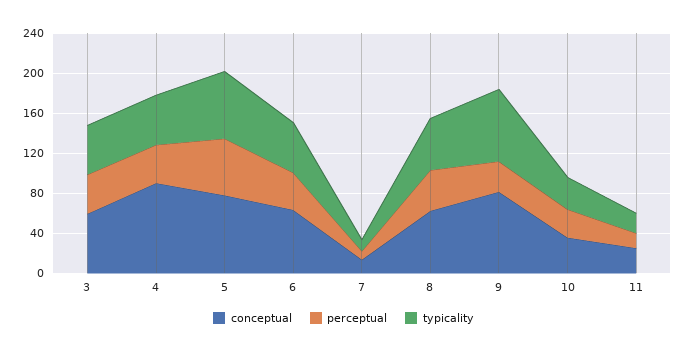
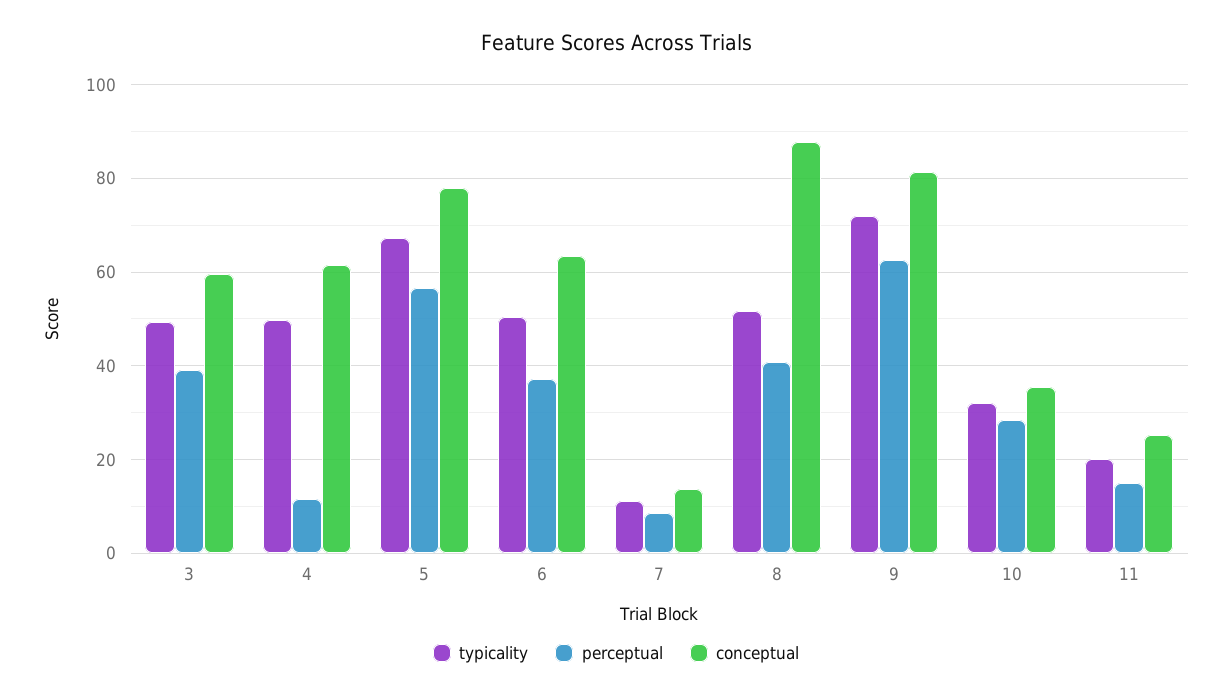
  {
    "conceptual": {
      "3": 60,
-     "4": 90,
+     "4": 62,
      "5": 78,
      "6": 64,
      "7": 14,
-     "8": 60,
+     "8": 88,
      "9": 82,
      "10": 36,
      "11": 26
    },
    "perceptual": {
      "3": 40,
-     "4": 40,
+     "4": 12,
      "5": 56,
      "6": 38,
      "7": 8,
      "8": 40,
-     "9": 30,
+     "9": 62,
      "10": 28,
      "11": 16
    },
    "typicality": {
      "3": 50,
      "4": 50,
      "5": 68,
      "6": 50,
      "7": 12,
      "8": 52,
      "9": 72,
      "10": 32,
      "11": 20
    }
  }

